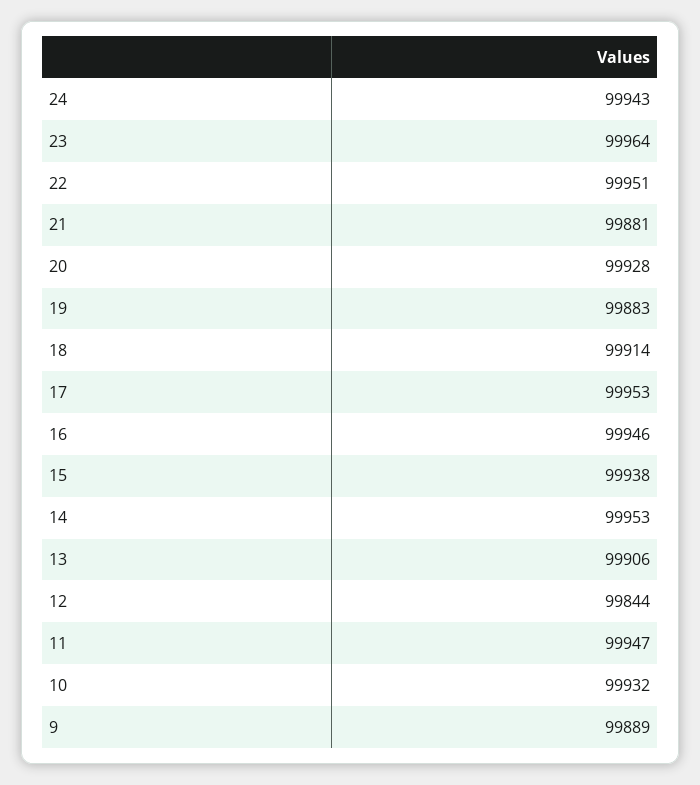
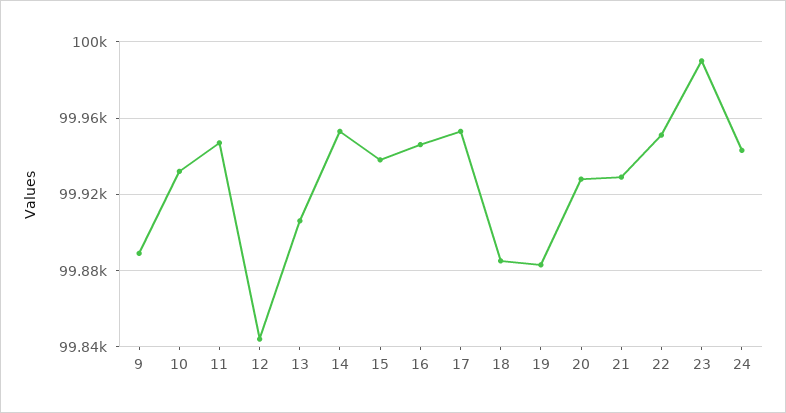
  {
    "24": 99943,
-   "23": 99964,
+   "23": 99990,
    "22": 99951,
-   "21": 99881,
+   "21": 99930,
    "20": 99928,
    "19": 99883,
-   "18": 99914,
+   "18": 99885,
    "17": 99953,
    "16": 99946,
    "15": 99938,
    "14": 99953,
    "13": 99906,
    "12": 99844,
    "11": 99947,
    "10": 99932,
    "9": 99889
  }

